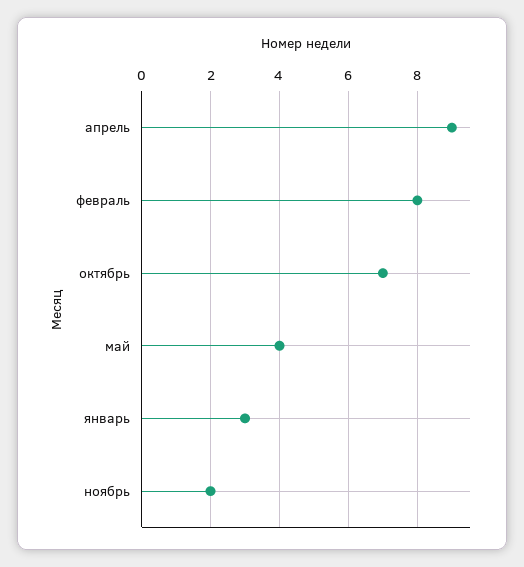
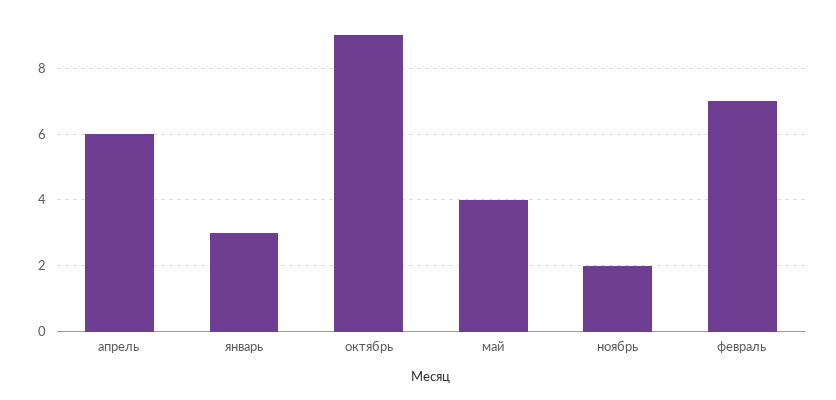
  {
-   "апрель": 9,
+   "апрель": 6,
-   "февраль": 8,
+   "февраль": 7,
-   "октябрь": 7,
+   "октябрь": 9,
    "май": 4,
    "январь": 3,
    "ноябрь": 2
  }

